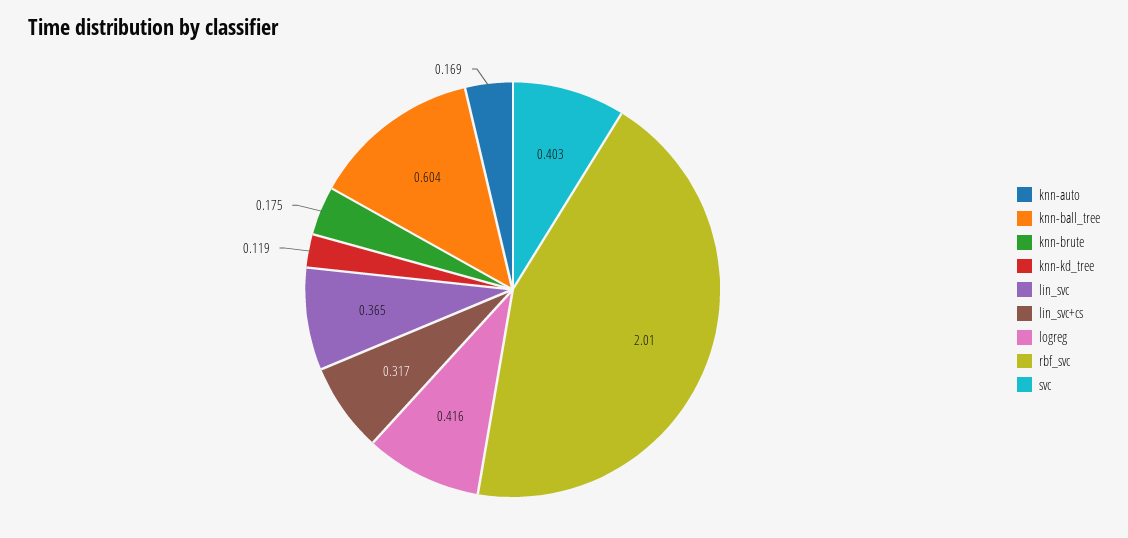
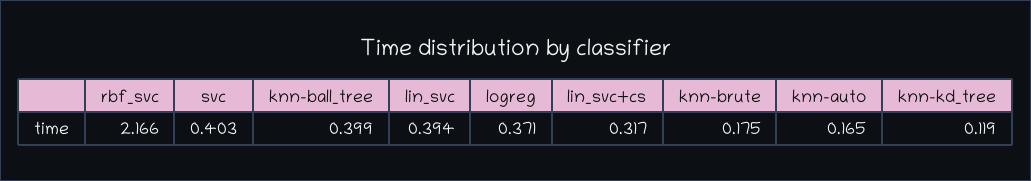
  {
-   "knn-auto": 0.169,
+   "knn-auto": 0.165,
-   "knn-ball_tree": 0.604,
+   "knn-ball_tree": 0.399,
    "knn-brute": 0.175,
    "knn-kd_tree": 0.119,
-   "lin_svc": 0.365,
+   "lin_svc": 0.394,
    "lin_svc+cs": 0.317,
-   "logreg": 0.416,
+   "logreg": 0.371,
-   "rbf_svc": 2.01,
+   "rbf_svc": 2.166,
    "svc": 0.403
  }

